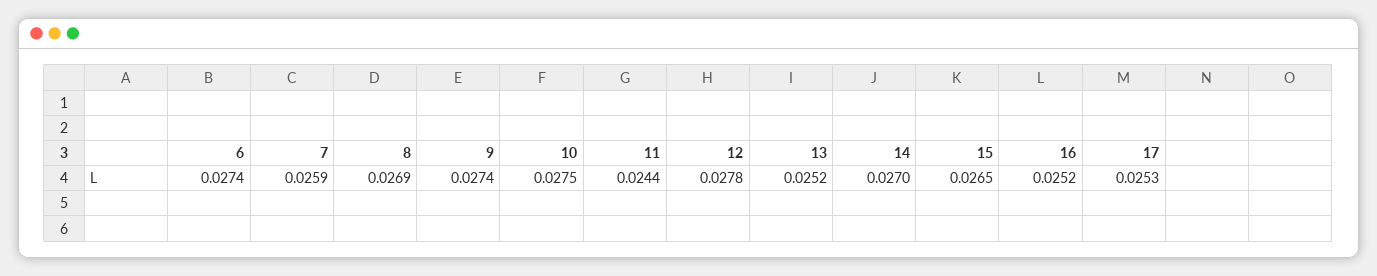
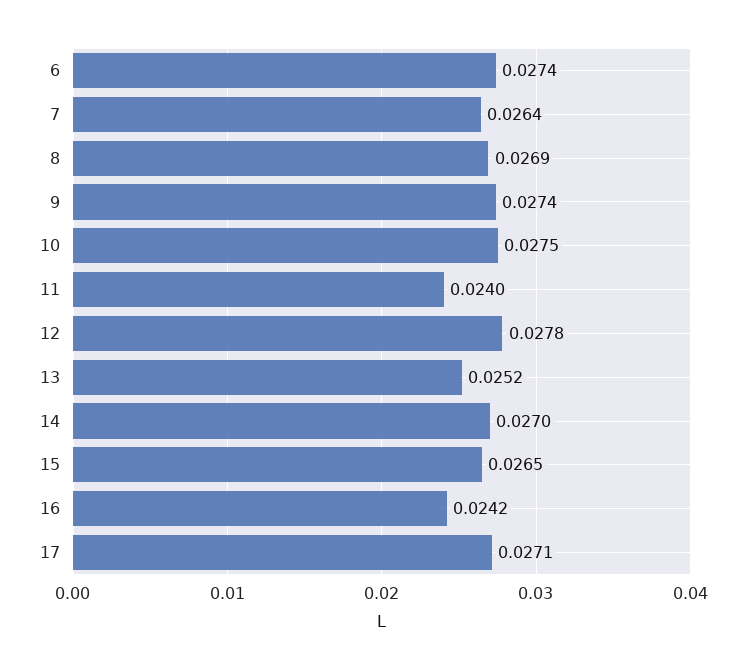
  {
    "6": 0.0274,
-   "7": 0.0259,
+   "7": 0.0264,
    "8": 0.0269,
    "9": 0.0274,
    "10": 0.0275,
-   "11": 0.0244,
+   "11": 0.024,
    "12": 0.0278,
    "13": 0.0252,
    "14": 0.027,
    "15": 0.0265,
-   "16": 0.0252,
+   "16": 0.0242,
-   "17": 0.0253
+   "17": 0.0271
  }

